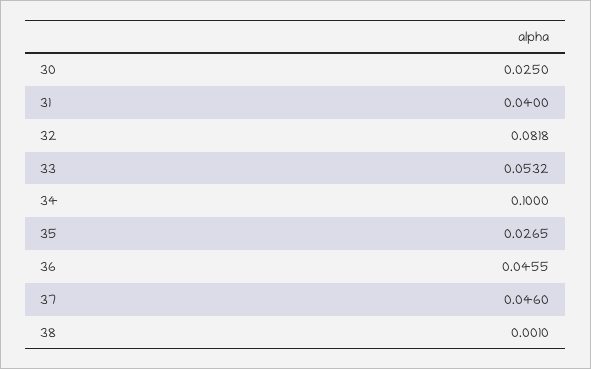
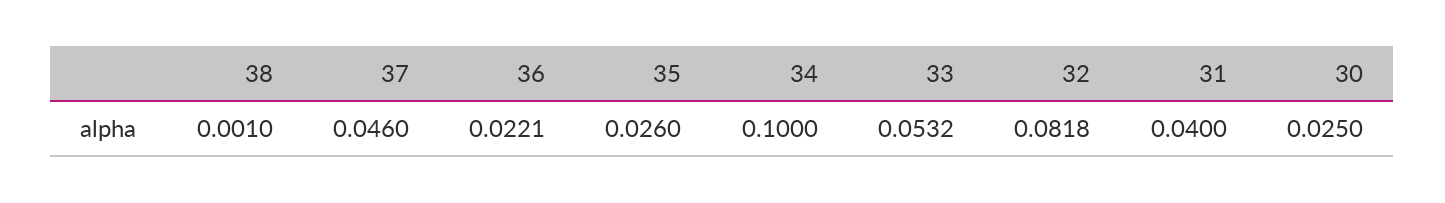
  {
    "30": 0.025,
    "31": 0.04,
    "32": 0.0818,
    "33": 0.0532,
    "34": 0.1,
-   "35": 0.0265,
+   "35": 0.026,
-   "36": 0.0455,
+   "36": 0.0221,
    "37": 0.046,
    "38": 0.001
  }

